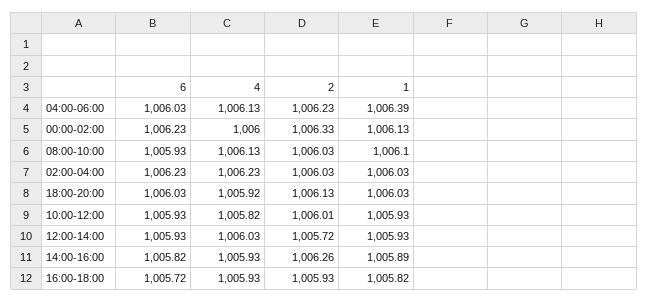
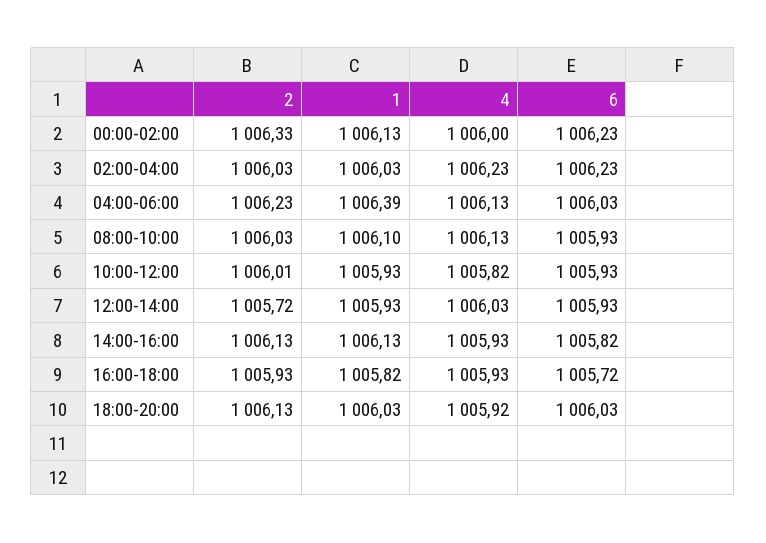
  {
    "6": {
      "04:00-06:00": 1006.03,
      "00:00-02:00": 1006.23,
      "08:00-10:00": 1005.93,
      "02:00-04:00": 1006.23,
      "18:00-20:00": 1006.03,
      "10:00-12:00": 1005.93,
      "12:00-14:00": 1005.93,
      "14:00-16:00": 1005.82,
      "16:00-18:00": 1005.72
    },
    "4": {
      "04:00-06:00": 1006.13,
      "00:00-02:00": 1006,
      "08:00-10:00": 1006.13,
      "02:00-04:00": 1006.23,
      "18:00-20:00": 1005.92,
      "10:00-12:00": 1005.82,
      "12:00-14:00": 1006.03,
      "14:00-16:00": 1005.93,
      "16:00-18:00": 1005.93
    },
    "2": {
      "04:00-06:00": 1006.23,
      "00:00-02:00": 1006.33,
      "08:00-10:00": 1006.03,
      "02:00-04:00": 1006.03,
      "18:00-20:00": 1006.13,
      "10:00-12:00": 1006.01,
      "12:00-14:00": 1005.72,
-     "14:00-16:00": 1006.26,
+     "14:00-16:00": 1006.13,
      "16:00-18:00": 1005.93
    },
    "1": {
      "04:00-06:00": 1006.39,
      "00:00-02:00": 1006.13,
      "08:00-10:00": 1006.1,
      "02:00-04:00": 1006.03,
      "18:00-20:00": 1006.03,
      "10:00-12:00": 1005.93,
      "12:00-14:00": 1005.93,
-     "14:00-16:00": 1005.89,
+     "14:00-16:00": 1006.13,
      "16:00-18:00": 1005.82
    }
  }

